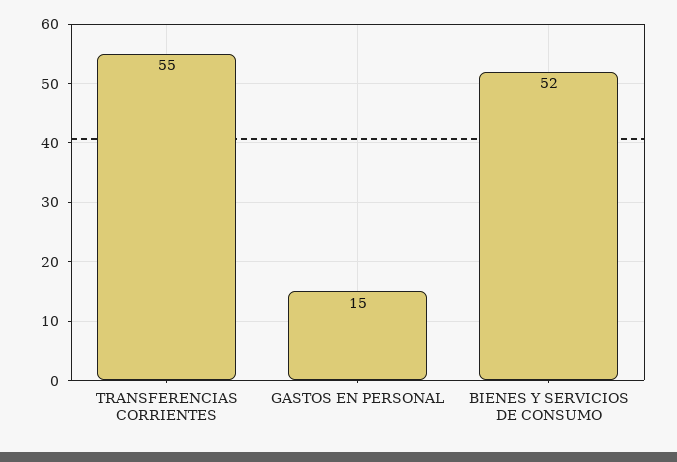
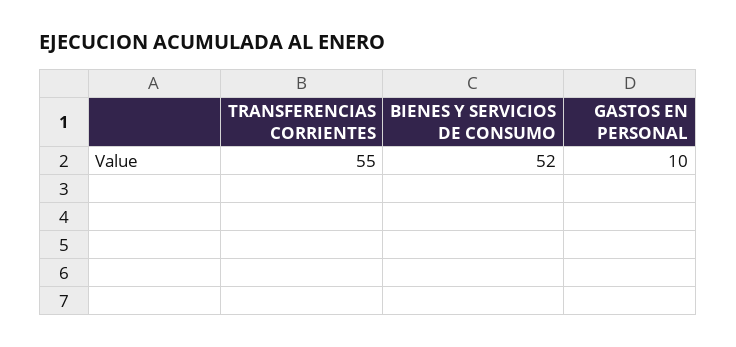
  {
    "TRANSFERENCIAS CORRIENTES": 55,
-   "GASTOS EN PERSONAL": 15,
+   "GASTOS EN PERSONAL": 10,
    "BIENES Y SERVICIOS DE CONSUMO": 52
  }

